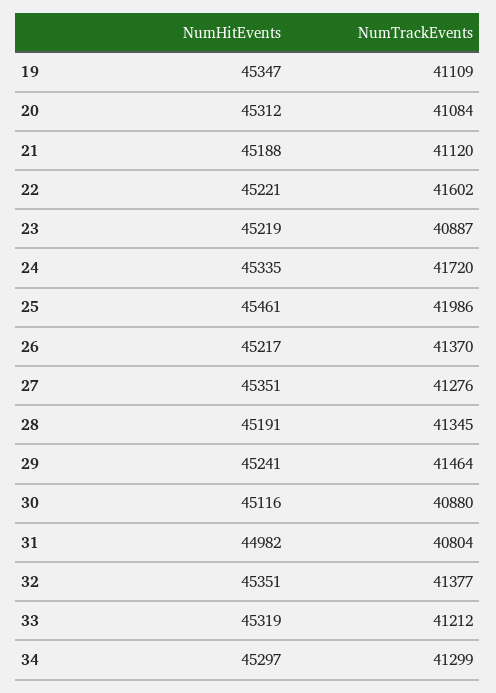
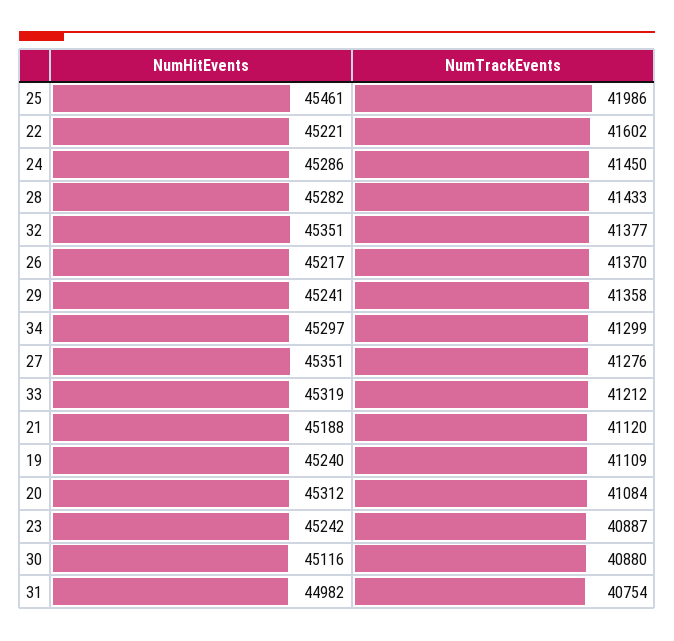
  {
    "NumHitEvents": {
-     "19": 45347,
+     "19": 45240,
      "20": 45312,
      "21": 45188,
      "22": 45221,
-     "23": 45219,
+     "23": 45242,
-     "24": 45335,
+     "24": 45286,
      "25": 45461,
      "26": 45217,
      "27": 45351,
-     "28": 45191,
+     "28": 45282,
      "29": 45241,
      "30": 45116,
      "31": 44982,
      "32": 45351,
      "33": 45319,
      "34": 45297
    },
    "NumTrackEvents": {
      "19": 41109,
      "20": 41084,
      "21": 41120,
      "22": 41602,
      "23": 40887,
-     "24": 41720,
+     "24": 41450,
      "25": 41986,
      "26": 41370,
      "27": 41276,
-     "28": 41345,
+     "28": 41433,
-     "29": 41464,
+     "29": 41358,
      "30": 40880,
-     "31": 40804,
+     "31": 40754,
      "32": 41377,
      "33": 41212,
      "34": 41299
    }
  }

